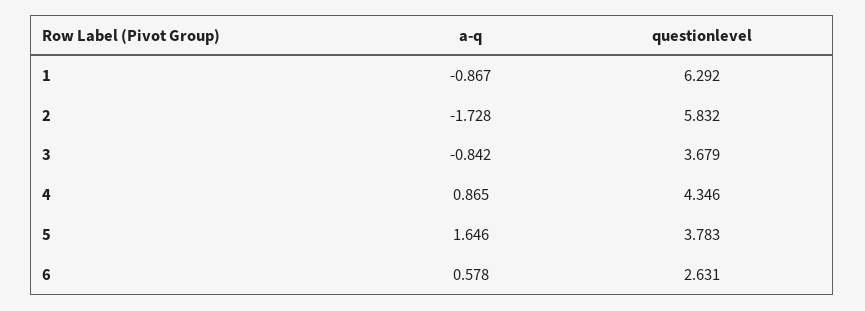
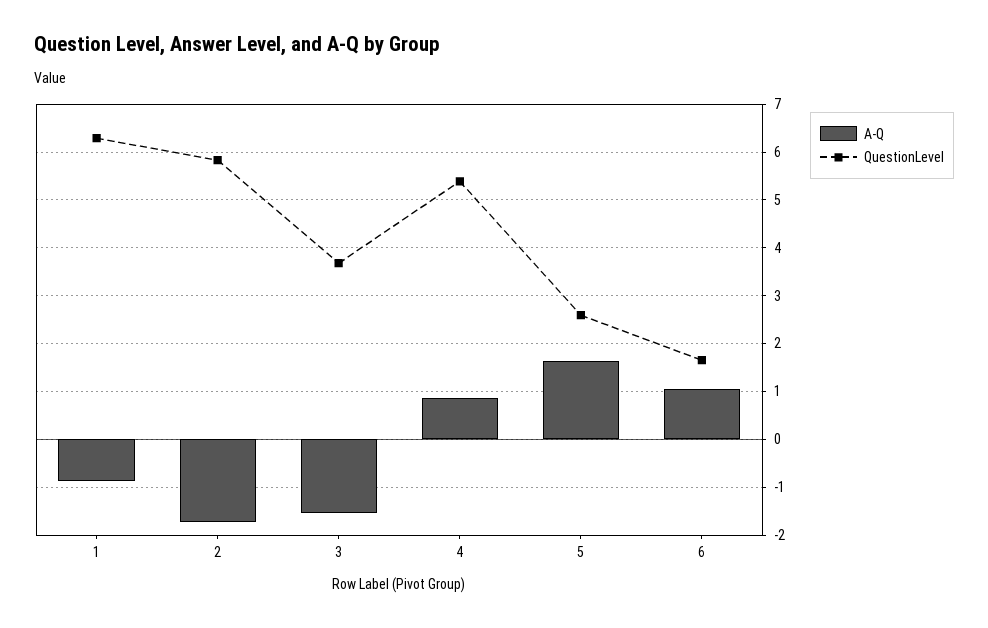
  {
    "a-q": {
      "1": -0.867,
      "2": -1.728,
-     "3": -0.842,
+     "3": -1.6,
      "4": 0.865,
      "5": 1.646,
-     "6": 0.578
+     "6": 1
    },
    "questionlevel": {
      "1": 6.292,
      "2": 5.832,
      "3": 3.679,
-     "4": 4.346,
+     "4": 5.4,
-     "5": 3.783,
+     "5": 2.6,
-     "6": 2.631
+     "6": 1.6
    }
  }

